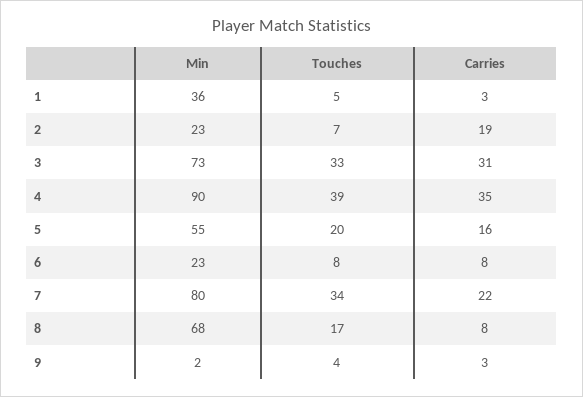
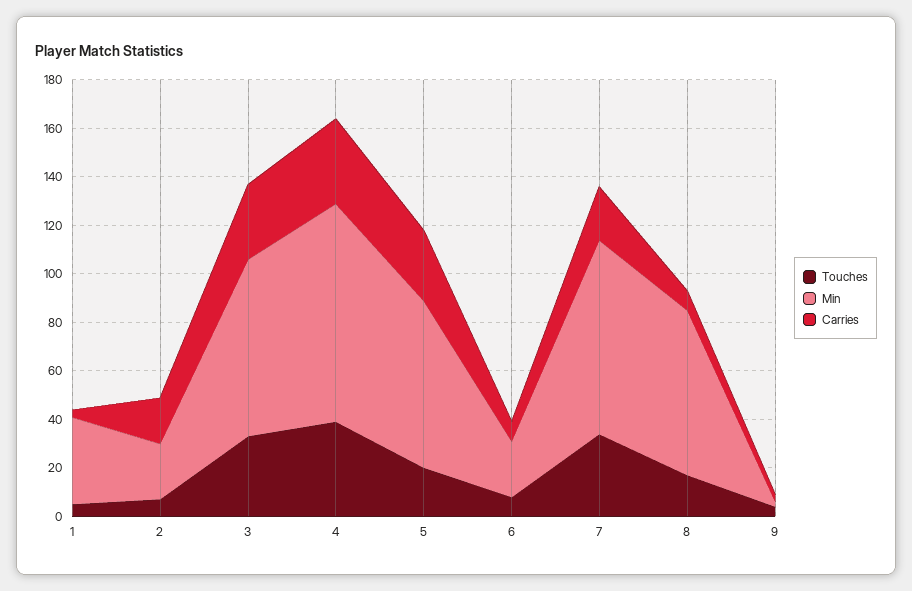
  {
    "Min": {
      "1": 36,
      "2": 23,
      "3": 73,
      "4": 90,
-     "5": 55,
+     "5": 70,
      "6": 23,
      "7": 80,
      "8": 68,
      "9": 2
    },
    "Touches": {
      "1": 5,
      "2": 7,
      "3": 33,
      "4": 39,
      "5": 20,
      "6": 8,
      "7": 34,
      "8": 17,
      "9": 4
    },
    "Carries": {
      "1": 3,
      "2": 19,
      "3": 31,
      "4": 35,
-     "5": 16,
+     "5": 30,
      "6": 8,
      "7": 22,
      "8": 8,
      "9": 3
    }
  }

